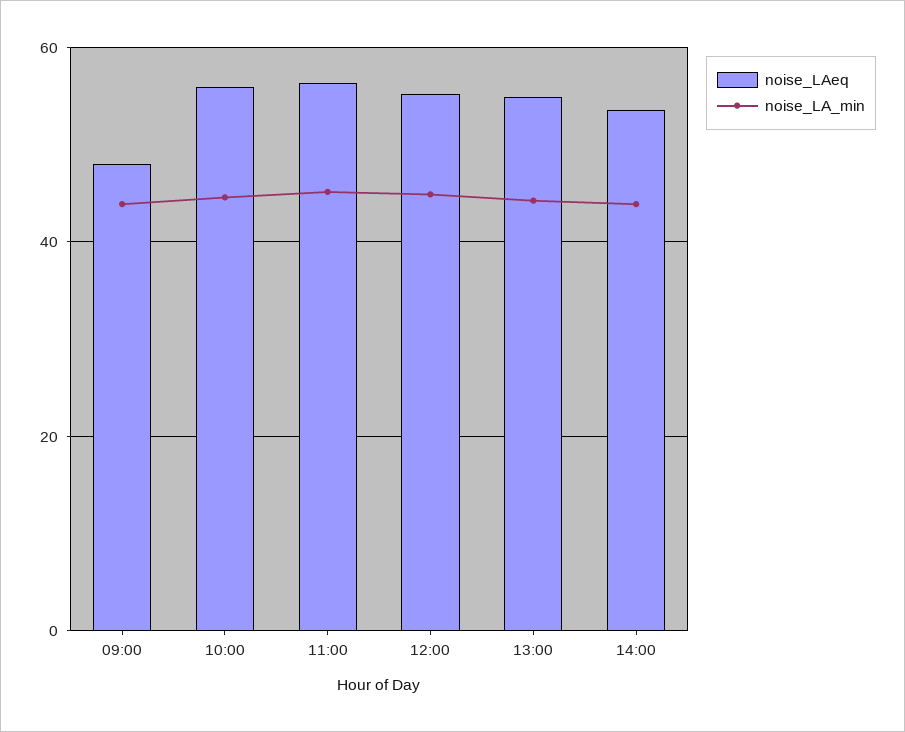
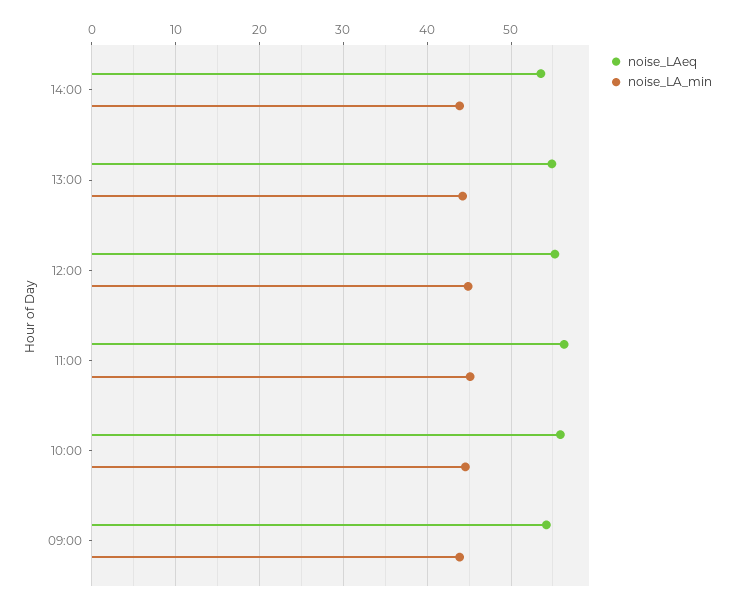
  {
    "noise_LAeq": {
-     "09:00": 48,
+     "09:00": 54,
      "10:00": 56,
      "11:00": 56,
      "12:00": 55,
      "13:00": 55,
      "14:00": 54
    },
    "noise_LA_min": {
      "09:00": 44,
      "10:00": 45,
      "11:00": 45,
      "12:00": 45,
      "13:00": 44,
      "14:00": 44
    }
  }

